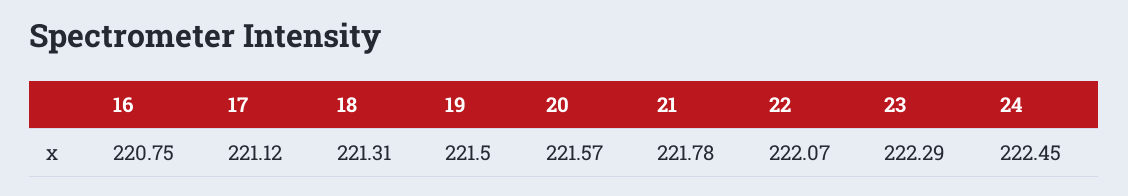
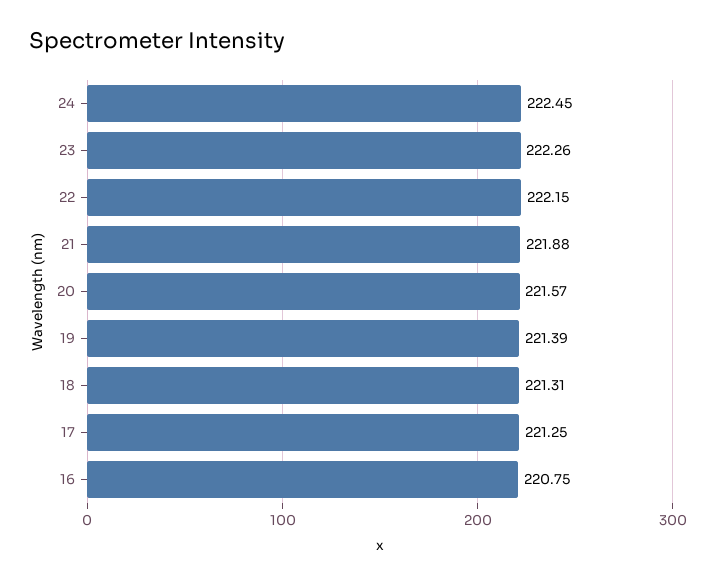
  {
    "16": 220.75,
-   "17": 221.12,
+   "17": 221.25,
    "18": 221.31,
-   "19": 221.5,
+   "19": 221.39,
    "20": 221.57,
-   "21": 221.78,
+   "21": 221.88,
-   "22": 222.07,
+   "22": 222.15,
-   "23": 222.29,
+   "23": 222.26,
    "24": 222.45
  }

